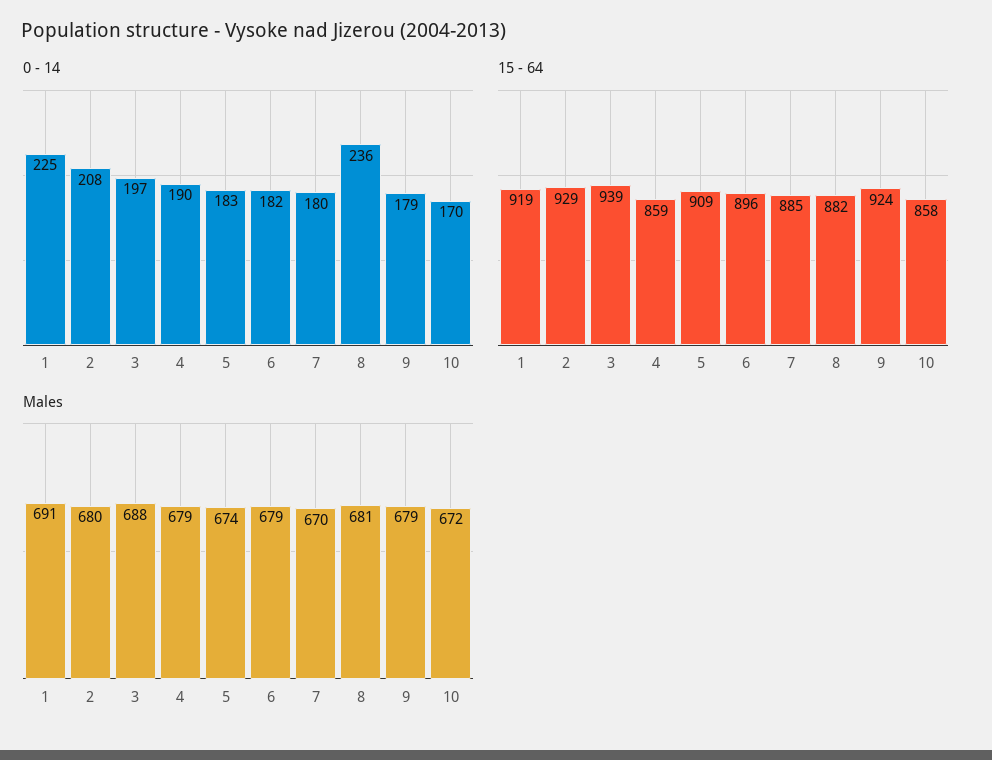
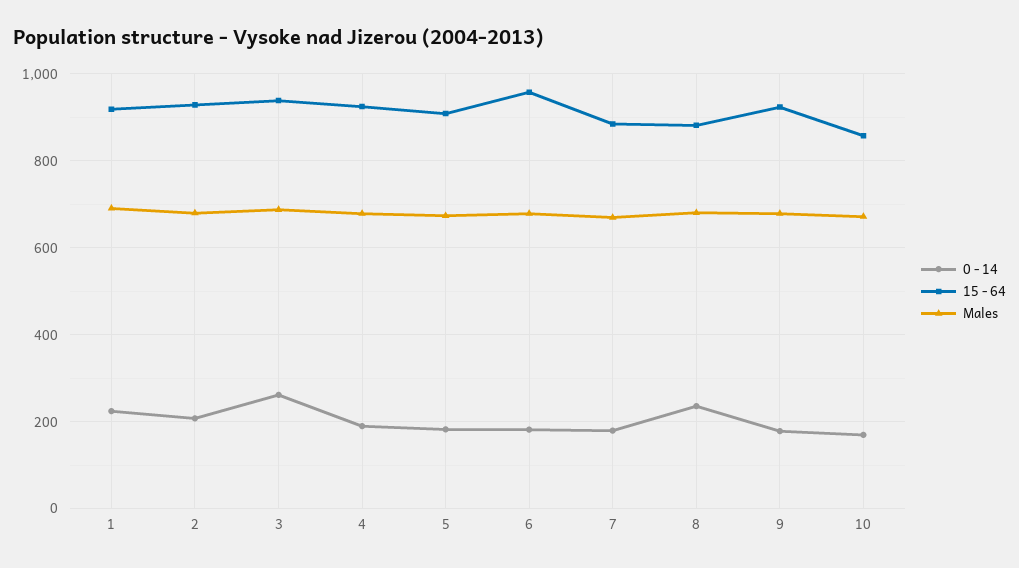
  {
    "0 - 14": {
      "1": 225,
      "2": 208,
-     "3": 197,
+     "3": 260,
      "4": 190,
      "5": 183,
      "6": 182,
      "7": 180,
      "8": 236,
      "9": 179,
      "10": 170
    },
    "15 - 64": {
      "1": 919,
      "2": 929,
      "3": 939,
-     "4": 859,
+     "4": 920,
      "5": 909,
-     "6": 896,
+     "6": 960,
      "7": 885,
      "8": 882,
      "9": 924,
      "10": 858
    },
    "Males": {
      "1": 691,
      "2": 680,
      "3": 688,
      "4": 679,
      "5": 674,
      "6": 679,
      "7": 670,
      "8": 681,
      "9": 679,
      "10": 672
    }
  }

